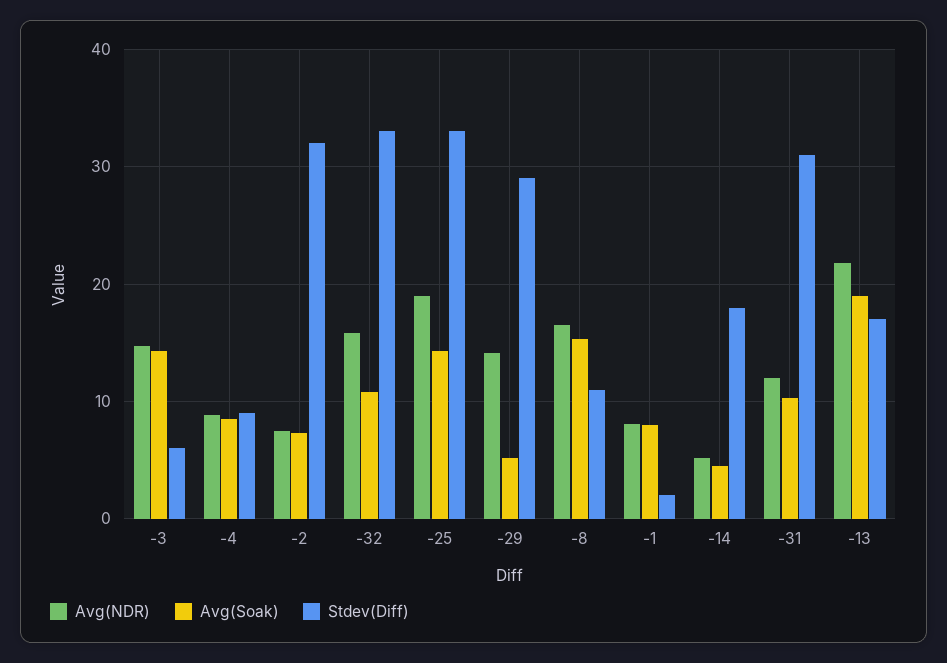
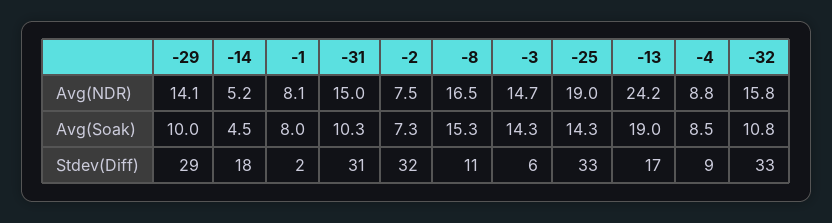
  {
    "Avg(NDR)": {
      "-3": 14.7,
      "-4": 8.8,
      "-2": 7.5,
      "-32": 15.8,
      "-25": 19,
      "-29": 14.1,
      "-8": 16.5,
      "-1": 8.1,
      "-14": 5.2,
-     "-31": 12,
+     "-31": 15,
-     "-13": 22
+     "-13": 24.2
    },
    "Avg(Soak)": {
      "-3": 14.3,
      "-4": 8.5,
      "-2": 7.3,
      "-32": 10.8,
      "-25": 14.3,
-     "-29": 5,
+     "-29": 10,
      "-8": 15.3,
      "-1": 8,
      "-14": 4.5,
      "-31": 10.3,
      "-13": 19
    },
    "Stdev(Diff)": {
      "-3": 6,
      "-4": 9,
      "-2": 32,
      "-32": 33,
      "-25": 33,
      "-29": 29,
      "-8": 11,
      "-1": 2,
      "-14": 18,
      "-31": 31,
      "-13": 17
    }
  }

